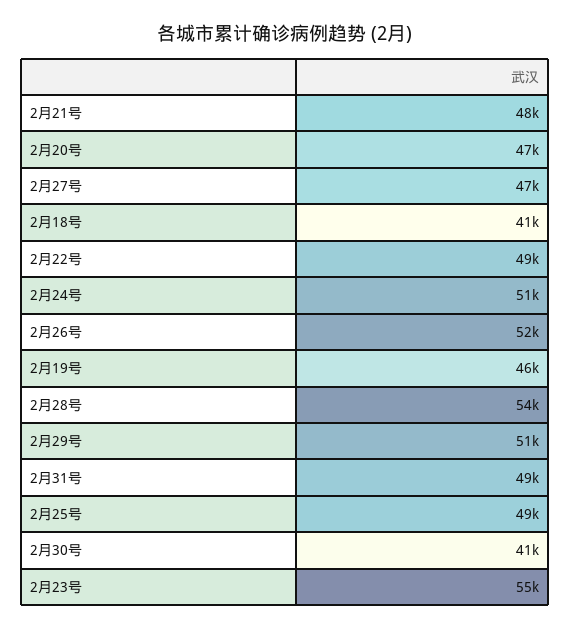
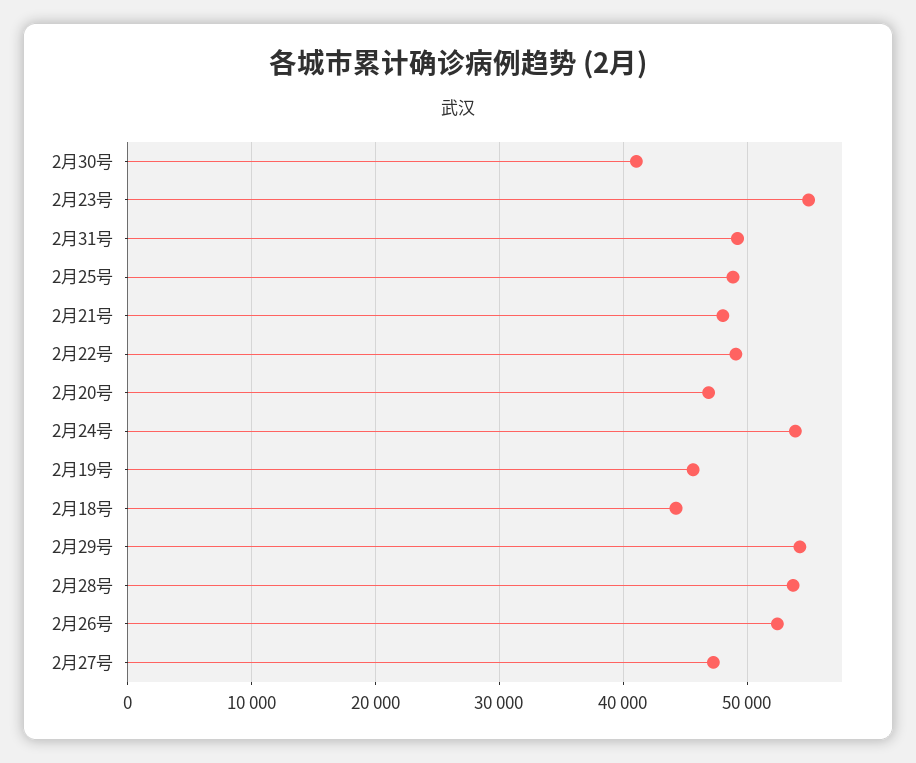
  {
    "2月21号": 48000,
    "2月20号": 47000,
    "2月27号": 47000,
-   "2月18号": 41000,
+   "2月18号": 44000,
    "2月22号": 49000,
-   "2月24号": 51000,
+   "2月24号": 54000,
    "2月26号": 52000,
    "2月19号": 46000,
    "2月28号": 54000,
-   "2月29号": 51000,
+   "2月29号": 54000,
    "2月31号": 49000,
    "2月25号": 49000,
    "2月30号": 41000,
    "2月23号": 55000
  }

